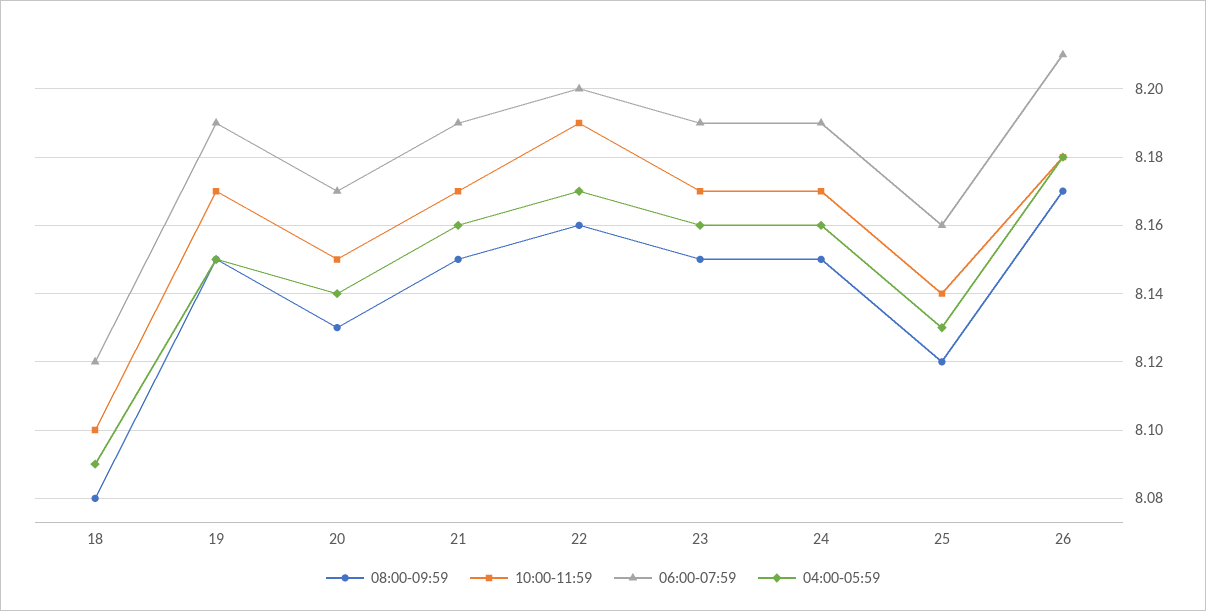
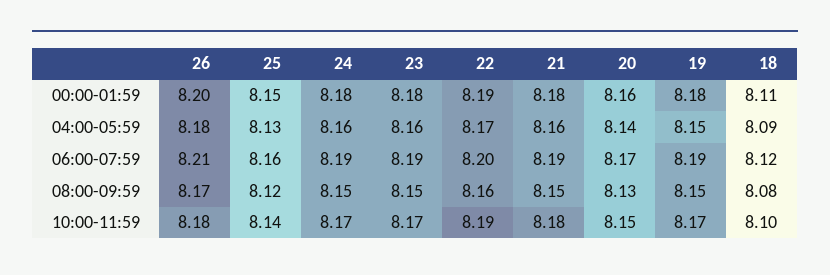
  {
    "08:00-09:59": {
      "18": 8.08,
      "19": 8.15,
      "20": 8.13,
      "21": 8.15,
      "22": 8.16,
      "23": 8.15,
      "24": 8.15,
      "25": 8.12,
      "26": 8.17
    },
    "10:00-11:59": {
      "18": 8.1,
      "19": 8.17,
      "20": 8.15,
-     "21": 8.17,
+     "21": 8.18,
      "22": 8.19,
      "23": 8.17,
      "24": 8.17,
      "25": 8.14,
      "26": 8.18
    },
    "06:00-07:59": {
      "18": 8.12,
      "19": 8.19,
      "20": 8.17,
      "21": 8.19,
      "22": 8.2,
      "23": 8.19,
      "24": 8.19,
      "25": 8.16,
      "26": 8.21
    },
    "04:00-05:59": {
      "18": 8.09,
      "19": 8.15,
      "20": 8.14,
      "21": 8.16,
      "22": 8.17,
      "23": 8.16,
      "24": 8.16,
      "25": 8.13,
      "26": 8.18
-   }
+   },
+   "00:00-01:59": {
+     "26": 8.2,
+     "25": 8.15,
+     "24": 8.18,
+     "23": 8.18,
+     "22": 8.19,
+     "21": 8.18,
+     "20": 8.16,
+     "19": 8.18,
+     "18": 8.11
+   }
  }

